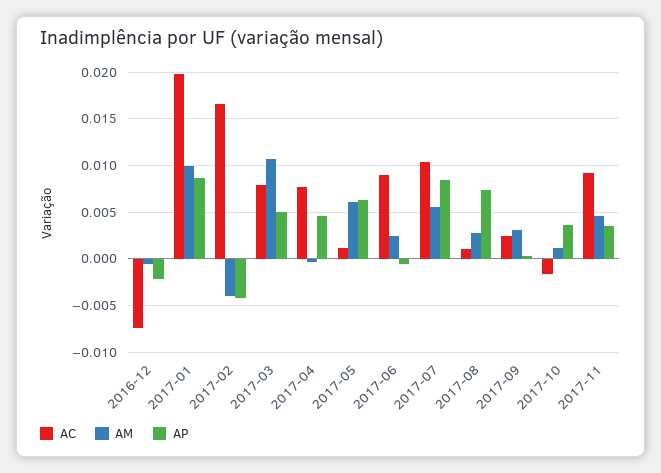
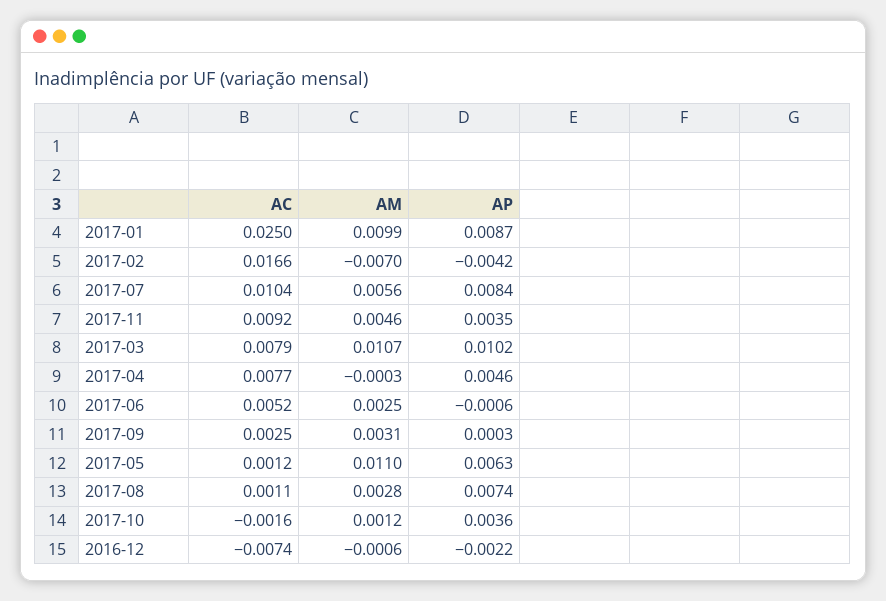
  {
    "AC": {
      "2016-12": -0.0074,
-     "2017-01": 0.02,
+     "2017-01": 0.025,
      "2017-02": 0.0166,
      "2017-03": 0.0079,
      "2017-04": 0.0077,
      "2017-05": 0.0012,
-     "2017-06": 0.009,
+     "2017-06": 0.0052,
      "2017-07": 0.0104,
      "2017-08": 0.0011,
      "2017-09": 0.0025,
      "2017-10": -0.0016,
      "2017-11": 0.0092
    },
    "AM": {
      "2016-12": -0.0006,
      "2017-01": 0.0099,
-     "2017-02": -0.004,
+     "2017-02": -0.007,
      "2017-03": 0.0107,
      "2017-04": -0.0003,
-     "2017-05": 0.006,
+     "2017-05": 0.011,
      "2017-06": 0.0025,
      "2017-07": 0.0056,
      "2017-08": 0.0028,
      "2017-09": 0.0031,
      "2017-10": 0.0012,
      "2017-11": 0.0046
    },
    "AP": {
      "2016-12": -0.0022,
      "2017-01": 0.0087,
      "2017-02": -0.0042,
-     "2017-03": 0.005,
+     "2017-03": 0.0102,
      "2017-04": 0.0046,
      "2017-05": 0.0063,
      "2017-06": -0.0006,
      "2017-07": 0.0084,
      "2017-08": 0.0074,
      "2017-09": 0.0003,
      "2017-10": 0.0036,
      "2017-11": 0.0035
    }
  }

